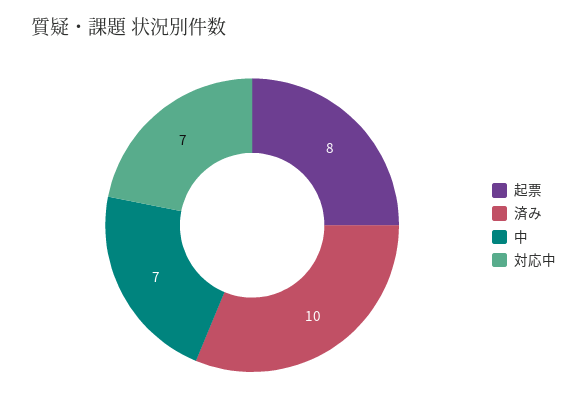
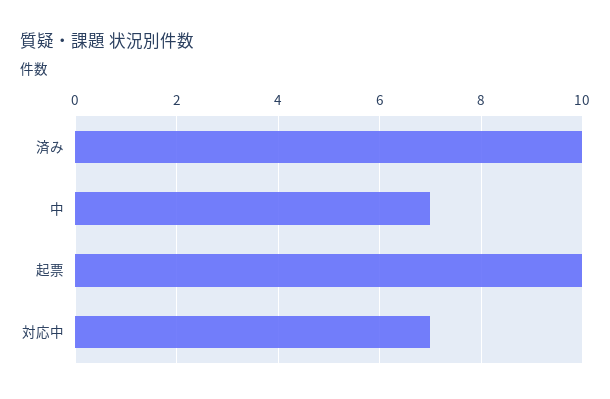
  {
-   "起票": 8,
+   "起票": 10,
    "済み": 10,
    "中": 7,
    "対応中": 7
  }

